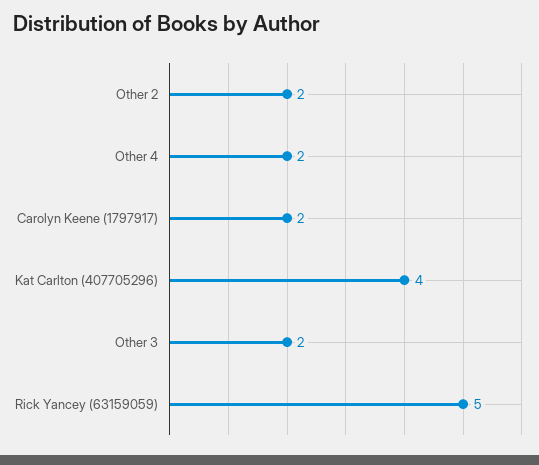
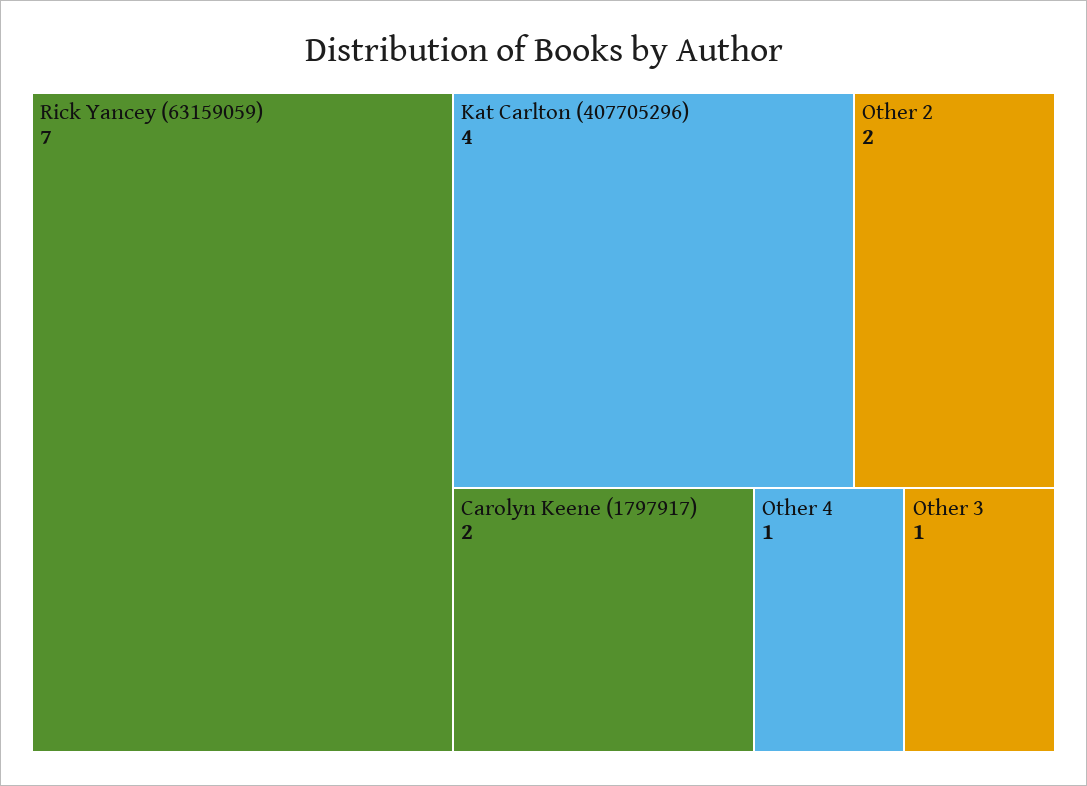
  {
    "Other 2": 2,
-   "Other 4": 2,
+   "Other 4": 1,
    "Carolyn Keene (1797917)": 2,
    "Kat Carlton (407705296)": 4,
-   "Other 3": 2,
+   "Other 3": 1,
-   "Rick Yancey (63159059)": 5
+   "Rick Yancey (63159059)": 7
  }

